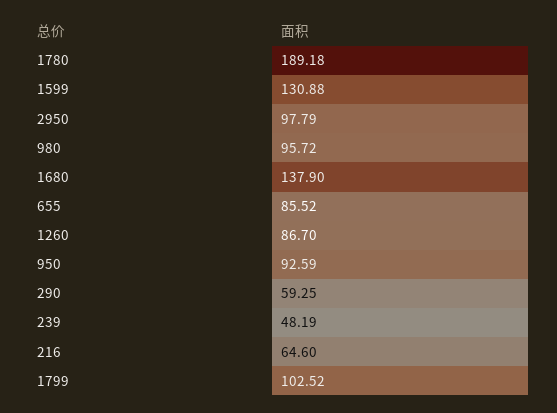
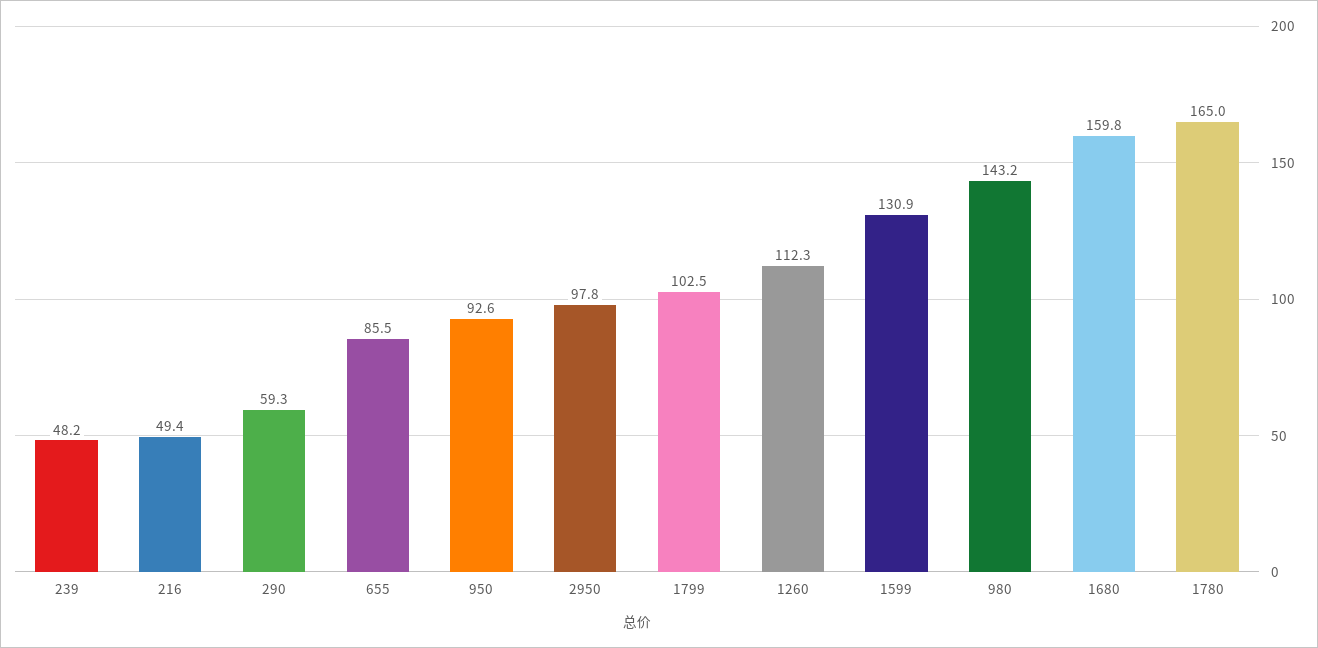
  {
-   "1780": 189.18,
+   "1780": 165,
    "1599": 130.88,
    "2950": 97.79,
-   "980": 95.72,
+   "980": 143.2,
-   "1680": 137.9,
+   "1680": 159.8,
    "655": 85.52,
-   "1260": 86.7,
+   "1260": 112.3,
    "950": 92.59,
    "290": 59.25,
    "239": 48.19,
-   "216": 64.6,
+   "216": 49.4,
    "1799": 102.52
  }

